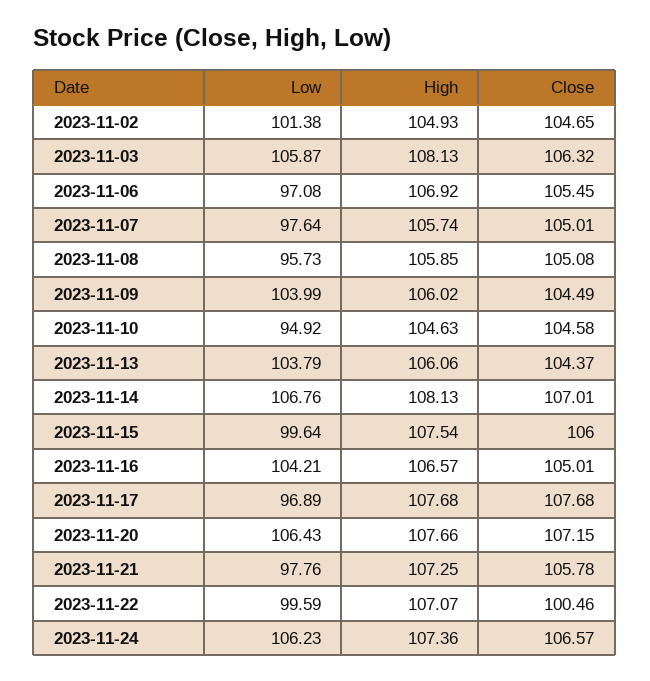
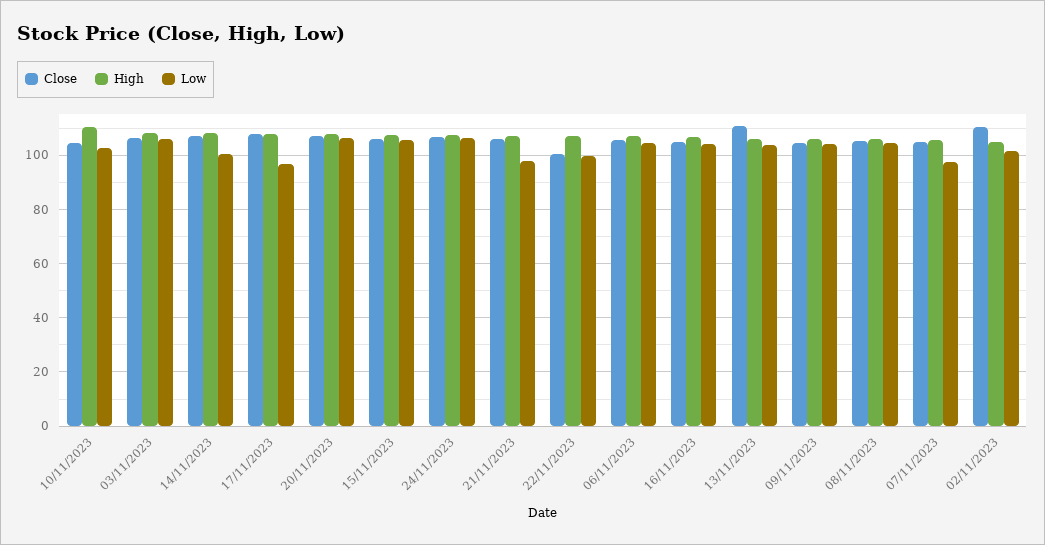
  {
    "Low": {
      "2023-11-02": 101.38,
      "2023-11-03": 105.87,
-     "2023-11-06": 97.08,
+     "2023-11-06": 105,
      "2023-11-07": 97.64,
-     "2023-11-08": 95.73,
+     "2023-11-08": 105,
      "2023-11-09": 103.99,
-     "2023-11-10": 94.92,
+     "2023-11-10": 102.5,
      "2023-11-13": 103.79,
-     "2023-11-14": 106.76,
+     "2023-11-14": 100,
-     "2023-11-15": 99.64,
+     "2023-11-15": 105,
      "2023-11-16": 104.21,
      "2023-11-17": 96.89,
      "2023-11-20": 106.43,
      "2023-11-21": 97.76,
      "2023-11-22": 99.59,
      "2023-11-24": 106.23
    },
    "High": {
      "2023-11-02": 104.93,
      "2023-11-03": 108.13,
      "2023-11-06": 106.92,
      "2023-11-07": 105.74,
      "2023-11-08": 105.85,
      "2023-11-09": 106.02,
-     "2023-11-10": 104.63,
+     "2023-11-10": 110,
      "2023-11-13": 106.06,
      "2023-11-14": 108.13,
      "2023-11-15": 107.54,
      "2023-11-16": 106.57,
      "2023-11-17": 107.68,
      "2023-11-20": 107.66,
      "2023-11-21": 107.25,
      "2023-11-22": 107.07,
      "2023-11-24": 107.36
    },
    "Close": {
-     "2023-11-02": 104.65,
+     "2023-11-02": 110,
      "2023-11-03": 106.32,
      "2023-11-06": 105.45,
      "2023-11-07": 105.01,
      "2023-11-08": 105.08,
      "2023-11-09": 104.49,
      "2023-11-10": 104.58,
-     "2023-11-13": 104.37,
+     "2023-11-13": 110,
      "2023-11-14": 107.01,
      "2023-11-15": 106,
      "2023-11-16": 105.01,
      "2023-11-17": 107.68,
      "2023-11-20": 107.15,
      "2023-11-21": 105.78,
      "2023-11-22": 100.46,
      "2023-11-24": 106.57
    }
  }

